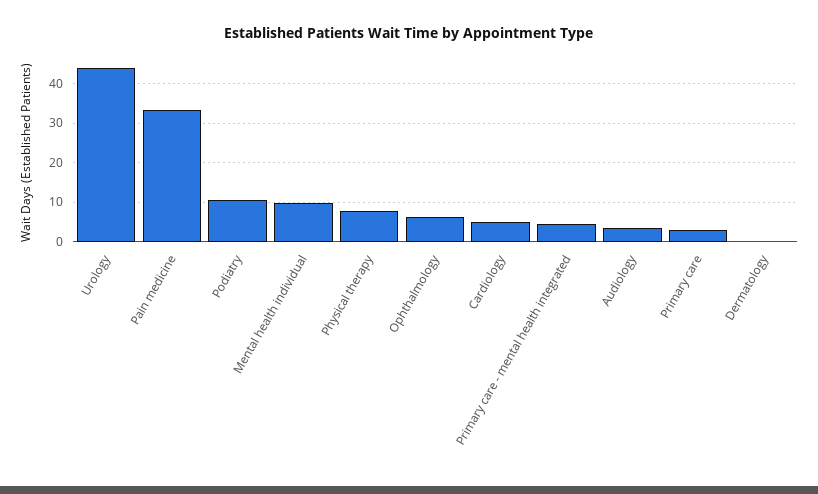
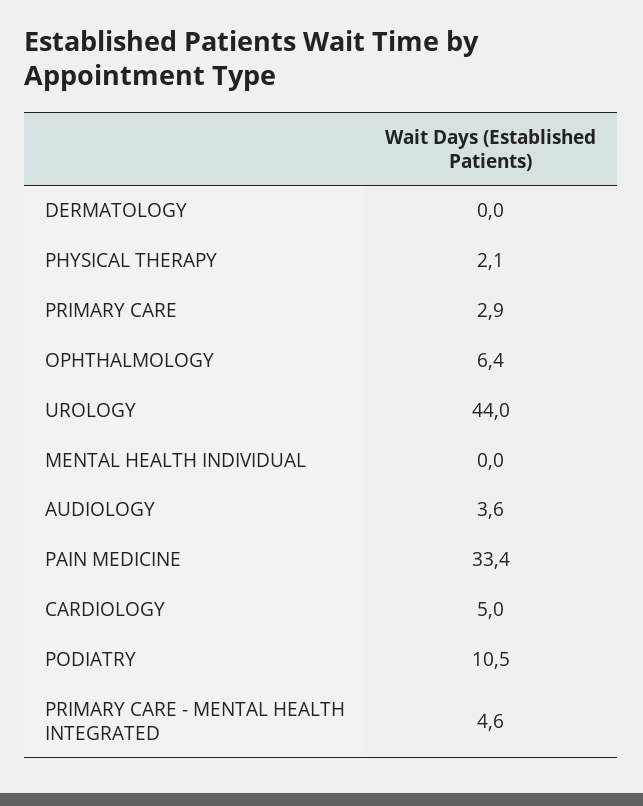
  {
    "Urology": 44,
    "Pain medicine": 33.4,
    "Podiatry": 10.5,
-   "Mental health individual": 10,
+   "Mental health individual": 0,
-   "Physical therapy": 8,
+   "Physical therapy": 2.1,
    "Ophthalmology": 6.4,
    "Cardiology": 5,
    "Primary care - mental health integrated": 4.6,
    "Audiology": 3.6,
    "Primary care": 2.9,
    "Dermatology": 0
  }

